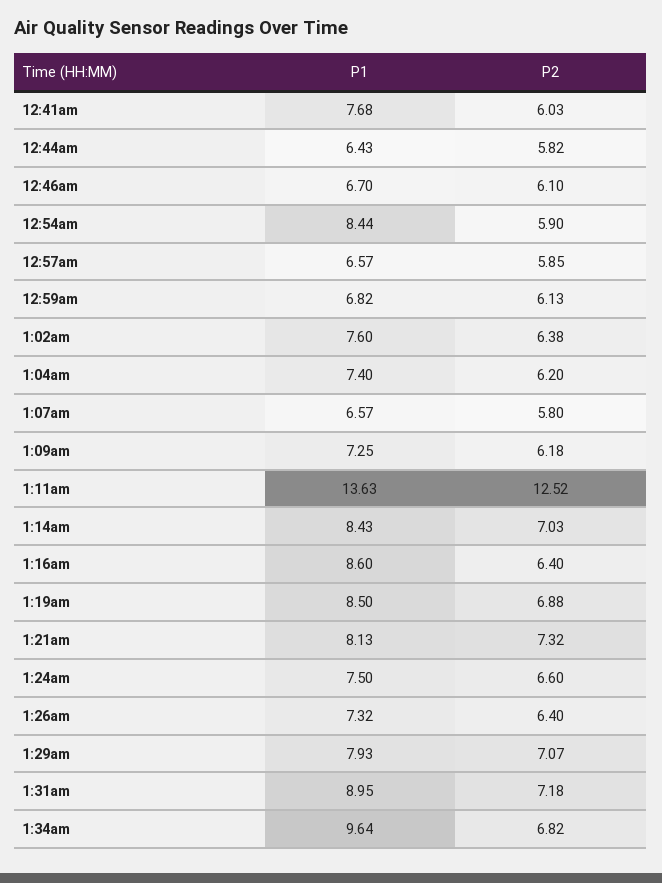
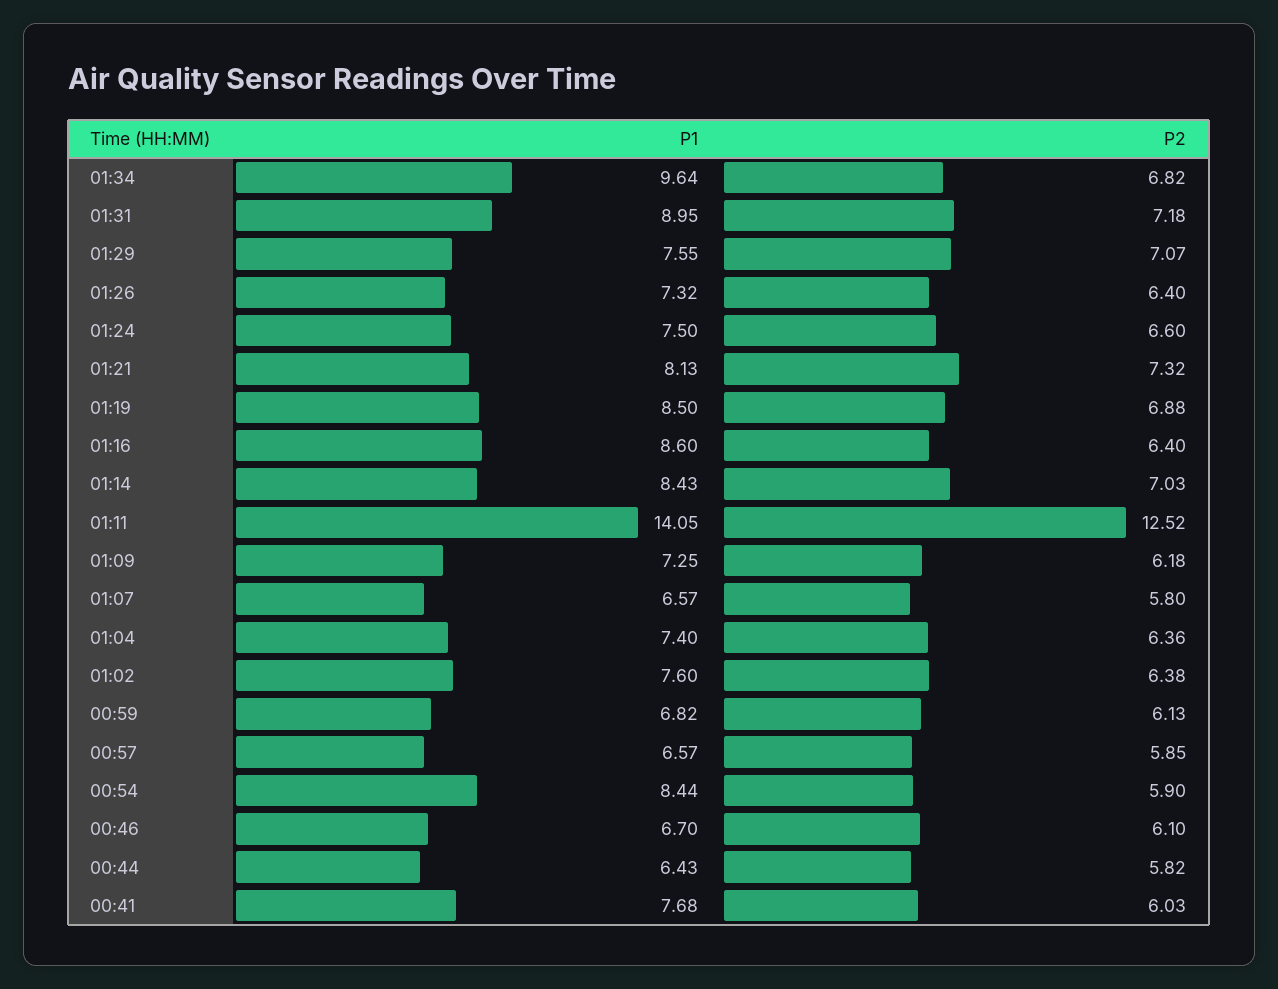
  {
    "P1": {
      "12:41am": 7.68,
      "12:44am": 6.43,
      "12:46am": 6.7,
      "12:54am": 8.44,
      "12:57am": 6.57,
      "12:59am": 6.82,
      "1:02am": 7.6,
      "1:04am": 7.4,
      "1:07am": 6.57,
      "1:09am": 7.25,
-     "1:11am": 13.63,
+     "1:11am": 14.05,
      "1:14am": 8.43,
      "1:16am": 8.6,
      "1:19am": 8.5,
      "1:21am": 8.13,
      "1:24am": 7.5,
      "1:26am": 7.32,
-     "1:29am": 7.93,
+     "1:29am": 7.55,
      "1:31am": 8.95,
      "1:34am": 9.64
    },
    "P2": {
      "12:41am": 6.03,
      "12:44am": 5.82,
      "12:46am": 6.1,
      "12:54am": 5.9,
      "12:57am": 5.85,
      "12:59am": 6.13,
      "1:02am": 6.38,
-     "1:04am": 6.2,
+     "1:04am": 6.36,
      "1:07am": 5.8,
      "1:09am": 6.18,
      "1:11am": 12.52,
      "1:14am": 7.03,
      "1:16am": 6.4,
      "1:19am": 6.88,
      "1:21am": 7.32,
      "1:24am": 6.6,
      "1:26am": 6.4,
      "1:29am": 7.07,
      "1:31am": 7.18,
      "1:34am": 6.82
    }
  }

